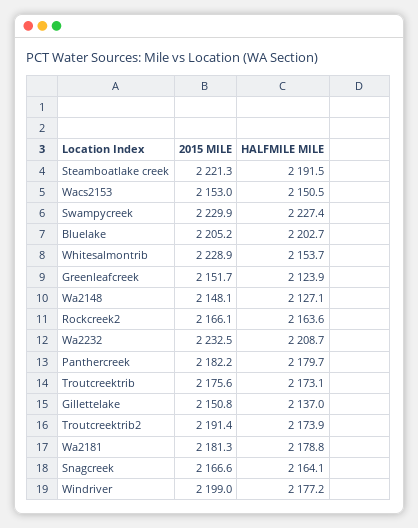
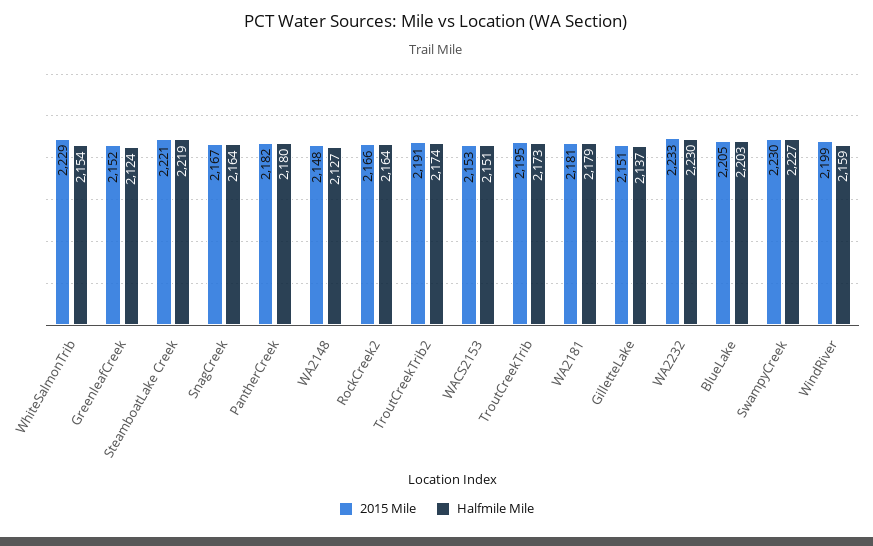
  {
    "2015 MILE": {
      "Steamboatlake creek": 2221.3,
      "Wacs2153": 2153,
      "Swampycreek": 2229.9,
      "Bluelake": 2205.2,
      "Whitesalmontrib": 2228.9,
      "Greenleafcreek": 2151.7,
      "Wa2148": 2148.1,
      "Rockcreek2": 2166.1,
      "Wa2232": 2232.5,
      "Panthercreek": 2182.2,
-     "Troutcreektrib": 2175.6,
+     "Troutcreektrib": 2195,
      "Gillettelake": 2150.8,
      "Troutcreektrib2": 2191.4,
      "Wa2181": 2181.3,
      "Snagcreek": 2166.6,
      "Windriver": 2199
    },
    "HALFMILE MILE": {
-     "Steamboatlake creek": 2191.5,
+     "Steamboatlake creek": 2219,
      "Wacs2153": 2150.5,
      "Swampycreek": 2227.4,
      "Bluelake": 2202.7,
      "Whitesalmontrib": 2153.7,
      "Greenleafcreek": 2123.9,
      "Wa2148": 2127.1,
      "Rockcreek2": 2163.6,
-     "Wa2232": 2208.7,
+     "Wa2232": 2230,
      "Panthercreek": 2179.7,
      "Troutcreektrib": 2173.1,
      "Gillettelake": 2137,
      "Troutcreektrib2": 2173.9,
      "Wa2181": 2178.8,
      "Snagcreek": 2164.1,
-     "Windriver": 2177.2
+     "Windriver": 2159
    }
  }

